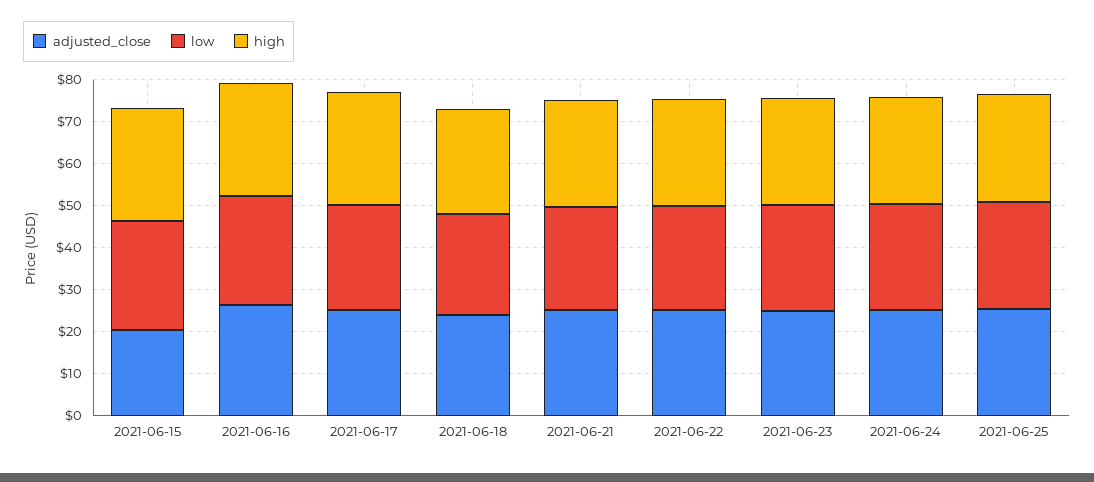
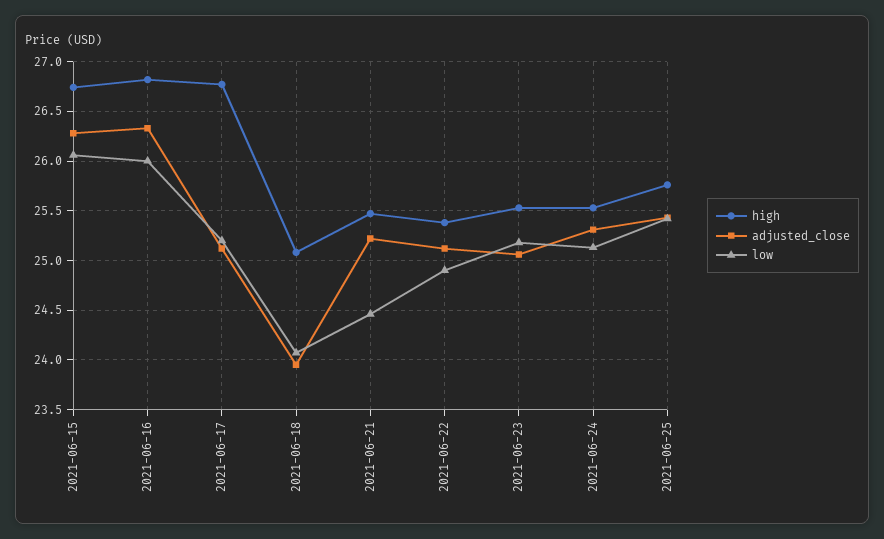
  {
    "adjusted_close": {
-     "2021-06-15": 20,
+     "2021-06-15": 26.3,
      "2021-06-16": 26.3,
      "2021-06-17": 25.1,
      "2021-06-18": 24,
      "2021-06-21": 25.2,
      "2021-06-22": 25.1,
      "2021-06-23": 25.1,
      "2021-06-24": 25.3,
      "2021-06-25": 25.4
    },
    "low": {
      "2021-06-15": 26.1,
      "2021-06-16": 26,
      "2021-06-17": 25.2,
      "2021-06-18": 24.1,
      "2021-06-21": 24.5,
      "2021-06-22": 24.9,
      "2021-06-23": 25.2,
      "2021-06-24": 25.1,
      "2021-06-25": 25.4
    },
    "high": {
      "2021-06-15": 26.7,
      "2021-06-16": 26.8,
      "2021-06-17": 26.8,
      "2021-06-18": 25.1,
      "2021-06-21": 25.5,
      "2021-06-22": 25.4,
      "2021-06-23": 25.5,
      "2021-06-24": 25.5,
      "2021-06-25": 25.8
    }
  }

